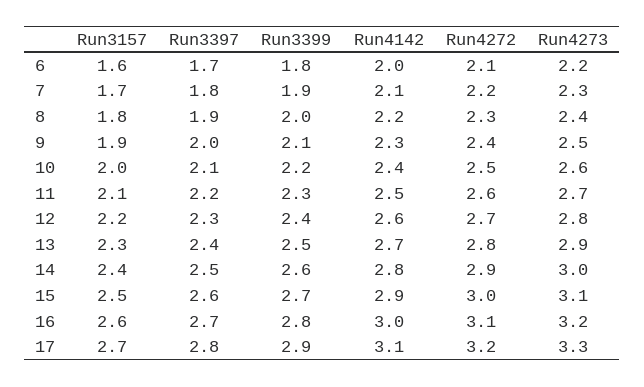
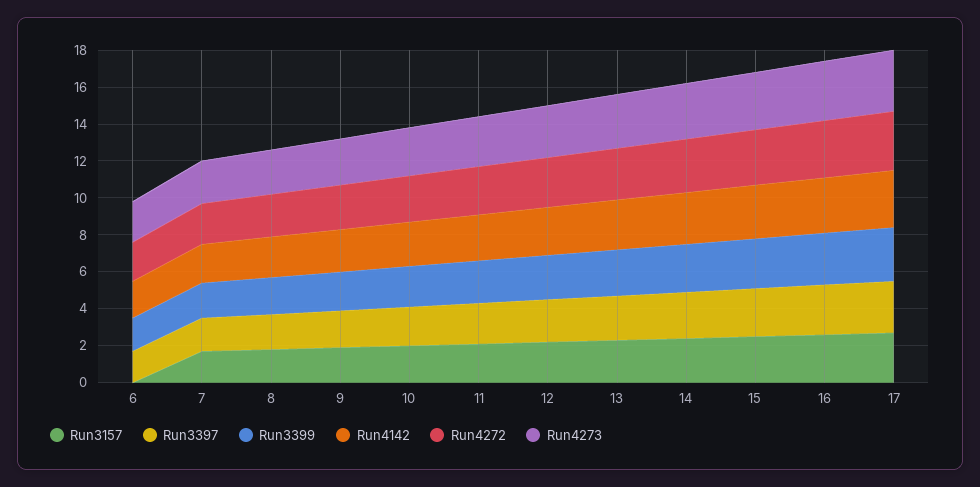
  {
    "Run3157": {
-     "6": 1.6,
+     "6": 0,
      "7": 1.7,
      "8": 1.8,
      "9": 1.9,
      "10": 2,
      "11": 2.1,
      "12": 2.2,
      "13": 2.3,
      "14": 2.4,
      "15": 2.5,
      "16": 2.6,
      "17": 2.7
    },
    "Run3397": {
      "6": 1.7,
      "7": 1.8,
      "8": 1.9,
      "9": 2,
      "10": 2.1,
      "11": 2.2,
      "12": 2.3,
      "13": 2.4,
      "14": 2.5,
      "15": 2.6,
      "16": 2.7,
      "17": 2.8
    },
    "Run3399": {
      "6": 1.8,
      "7": 1.9,
      "8": 2,
      "9": 2.1,
      "10": 2.2,
      "11": 2.3,
      "12": 2.4,
      "13": 2.5,
      "14": 2.6,
      "15": 2.7,
      "16": 2.8,
      "17": 2.9
    },
    "Run4142": {
      "6": 2,
      "7": 2.1,
      "8": 2.2,
      "9": 2.3,
      "10": 2.4,
      "11": 2.5,
      "12": 2.6,
      "13": 2.7,
      "14": 2.8,
      "15": 2.9,
      "16": 3,
      "17": 3.1
    },
    "Run4272": {
      "6": 2.1,
      "7": 2.2,
      "8": 2.3,
      "9": 2.4,
      "10": 2.5,
      "11": 2.6,
      "12": 2.7,
      "13": 2.8,
      "14": 2.9,
      "15": 3,
      "16": 3.1,
      "17": 3.2
    },
    "Run4273": {
      "6": 2.2,
      "7": 2.3,
      "8": 2.4,
      "9": 2.5,
      "10": 2.6,
      "11": 2.7,
      "12": 2.8,
      "13": 2.9,
      "14": 3,
      "15": 3.1,
      "16": 3.2,
      "17": 3.3
    }
  }

